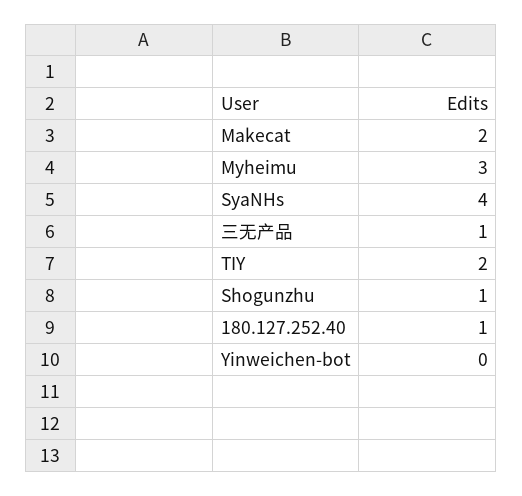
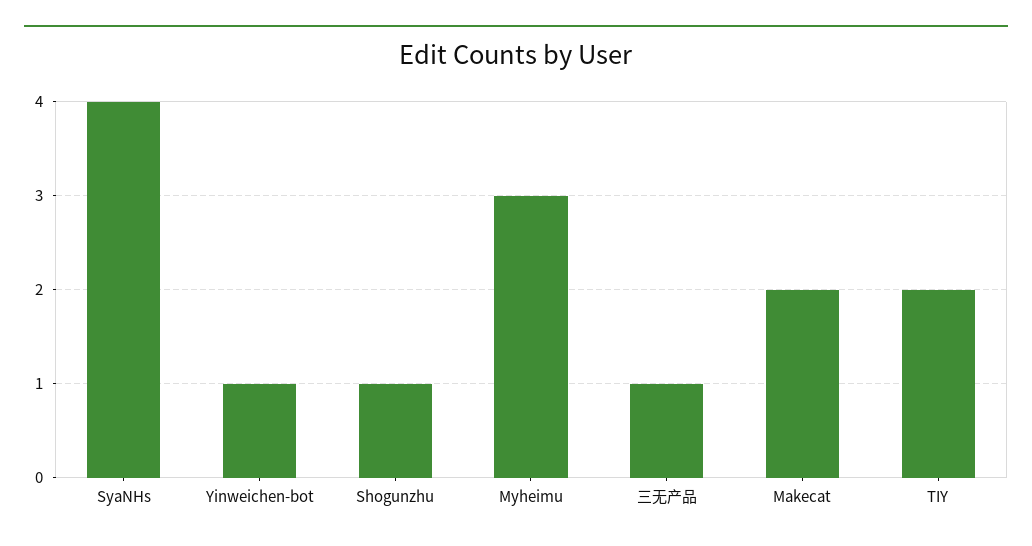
  {
    "Makecat": 2,
    "Myheimu": 3,
    "SyaNHs": 4,
    "三无产品": 1,
    "TIY": 2,
    "Shogunzhu": 1,
-   "180.127.252.40": 1,
-   "Yinweichen-bot": 0
+   "Yinweichen-bot": 1
  }

